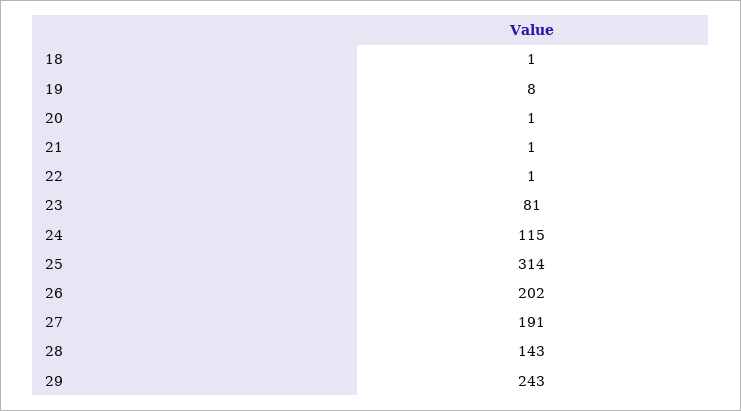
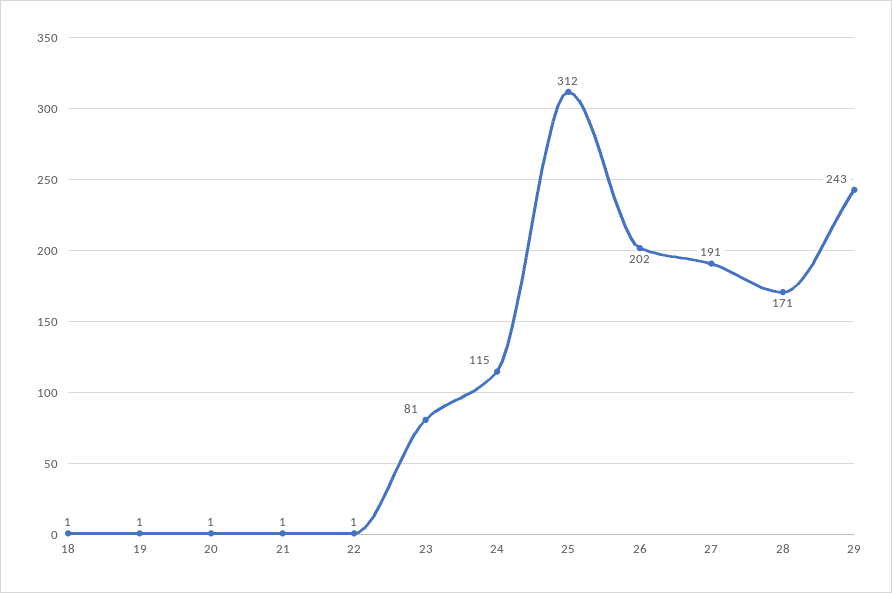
  {
    "18": 1,
-   "19": 8,
+   "19": 1,
    "20": 1,
    "21": 1,
    "22": 1,
    "23": 81,
    "24": 115,
-   "25": 314,
+   "25": 312,
    "26": 202,
    "27": 191,
-   "28": 143,
+   "28": 171,
    "29": 243
  }

